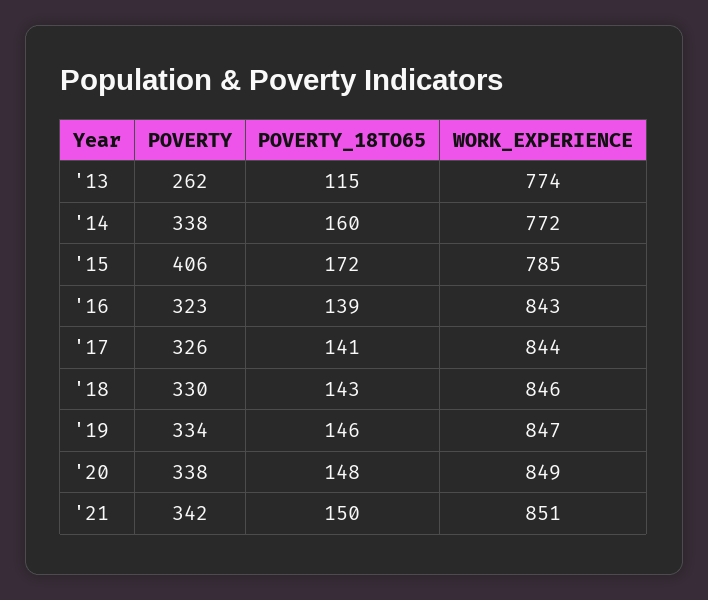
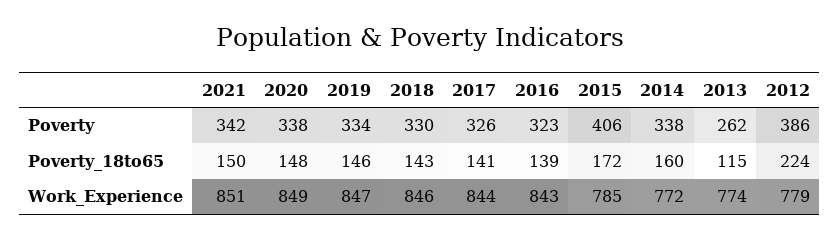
  {
    "POVERTY": {
      "'13": 262,
      "'14": 338,
      "'15": 406,
      "'16": 323,
      "'17": 326,
      "'18": 330,
      "'19": 334,
      "'20": 338,
-     "'21": 342
+     "'21": 342,
+     "2012": 386
    },
    "POVERTY_18TO65": {
      "'13": 115,
      "'14": 160,
      "'15": 172,
      "'16": 139,
      "'17": 141,
      "'18": 143,
      "'19": 146,
      "'20": 148,
-     "'21": 150
+     "'21": 150,
+     "2012": 224
    },
    "WORK_EXPERIENCE": {
      "'13": 774,
      "'14": 772,
      "'15": 785,
      "'16": 843,
      "'17": 844,
      "'18": 846,
      "'19": 847,
      "'20": 849,
-     "'21": 851
+     "'21": 851,
+     "2012": 779
    }
  }

